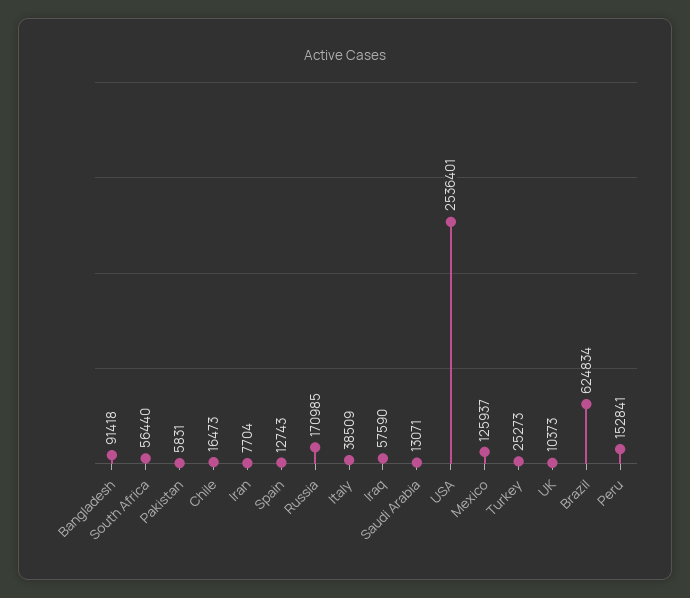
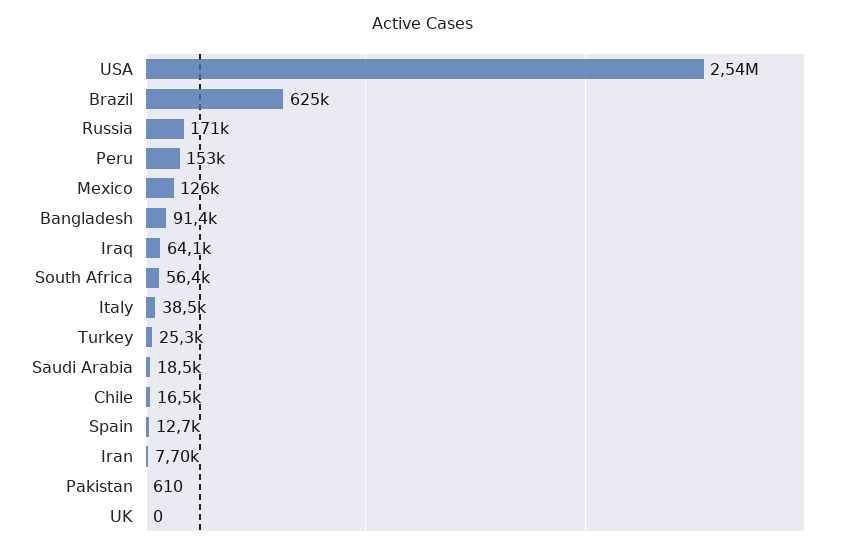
  {
    "Bangladesh": 91418,
    "South Africa": 56440,
-   "Pakistan": 5831,
+   "Pakistan": 610,
    "Chile": 16473,
    "Iran": 7704,
    "Spain": 12743,
    "Russia": 170985,
    "Italy": 38509,
-   "Iraq": 57590,
+   "Iraq": 64100,
-   "Saudi Arabia": 13071,
+   "Saudi Arabia": 18500,
    "USA": 2536401,
    "Mexico": 125937,
    "Turkey": 25273,
-   "UK": 10373,
+   "UK": 0,
    "Brazil": 624834,
    "Peru": 152841
  }

